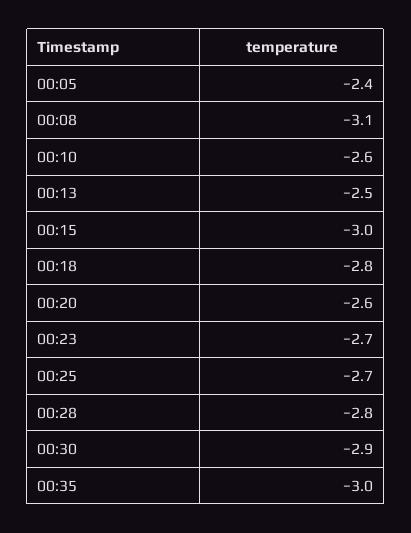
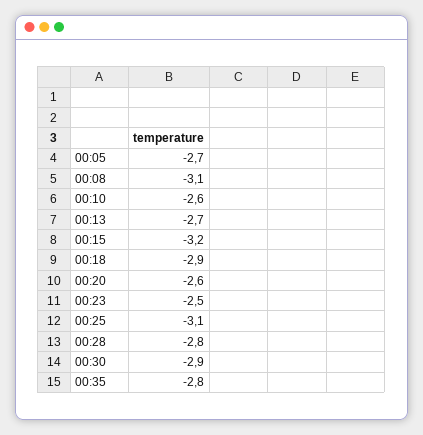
  {
-   "00:05": -2.4,
+   "00:05": -2.7,
    "00:08": -3.1,
    "00:10": -2.6,
-   "00:13": -2.5,
+   "00:13": -2.7,
-   "00:15": -3,
+   "00:15": -3.2,
-   "00:18": -2.8,
+   "00:18": -2.9,
    "00:20": -2.6,
-   "00:23": -2.7,
+   "00:23": -2.5,
-   "00:25": -2.7,
+   "00:25": -3.1,
    "00:28": -2.8,
    "00:30": -2.9,
-   "00:35": -3
+   "00:35": -2.8
  }

